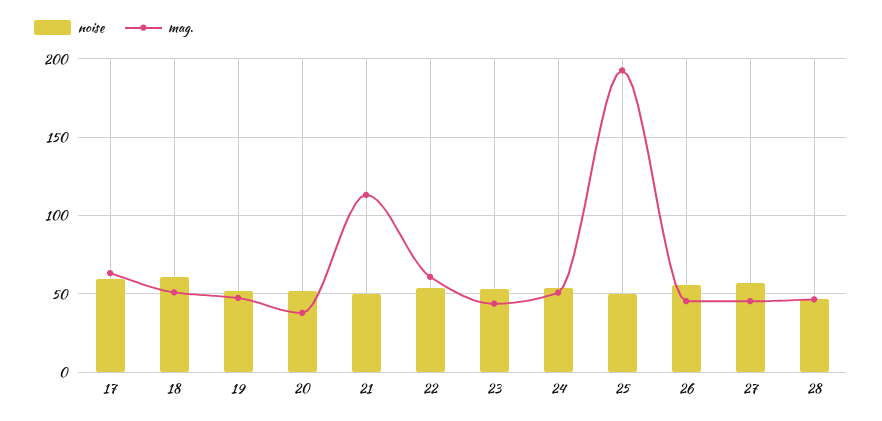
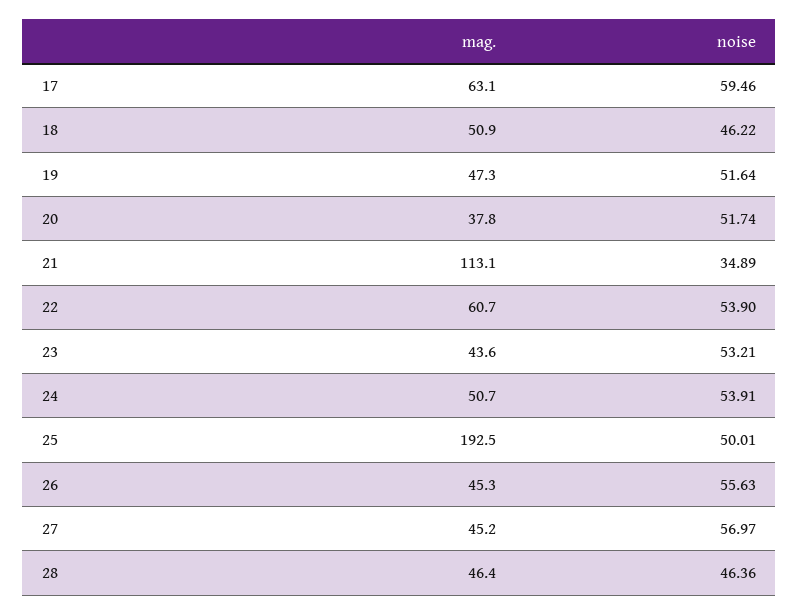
  {
    "noise": {
      "17": 59.46,
-     "18": 60,
+     "18": 46.22,
      "19": 51.64,
      "20": 51.74,
-     "21": 50,
+     "21": 34.89,
      "22": 53.9,
      "23": 53.21,
      "24": 53.91,
      "25": 50.01,
      "26": 55.63,
      "27": 56.97,
      "28": 46.36
    },
    "mag.": {
      "17": 63.1,
      "18": 50.9,
      "19": 47.3,
      "20": 37.8,
      "21": 113.1,
      "22": 60.7,
      "23": 43.6,
      "24": 50.7,
      "25": 192.5,
      "26": 45.3,
      "27": 45.2,
      "28": 46.4
    }
  }

